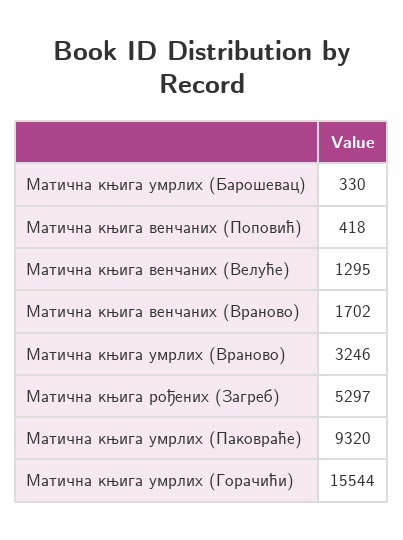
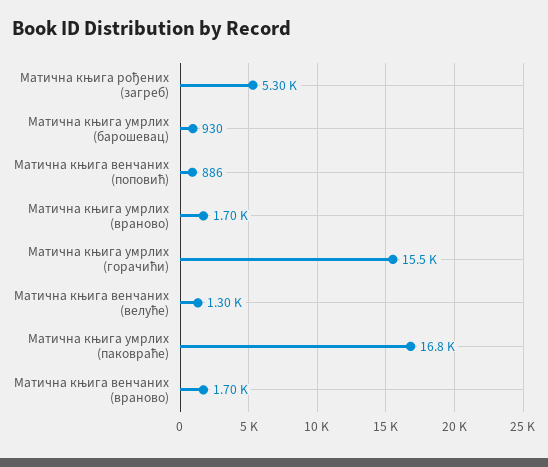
  {
-   "Матична књига умрлих (Барошевац)": 330,
+   "Матична књига умрлих (Барошевац)": 930,
-   "Матична књига венчаних (Поповић)": 418,
+   "Матична књига венчаних (Поповић)": 886,
    "Матична књига венчаних (Велуће)": 1295,
    "Матична књига венчаних (Враново)": 1702,
-   "Матична књига умрлих (Враново)": 3246,
+   "Матична књига умрлих (Враново)": 1700,
    "Матична књига рођених (Загреб)": 5297,
-   "Матична књига умрлих (Паковраће)": 9320,
+   "Матична књига умрлих (Паковраће)": 16800,
    "Матична књига умрлих (Горачићи)": 15544
  }

